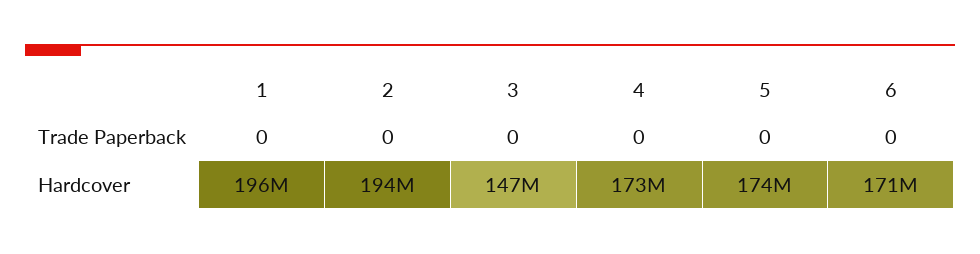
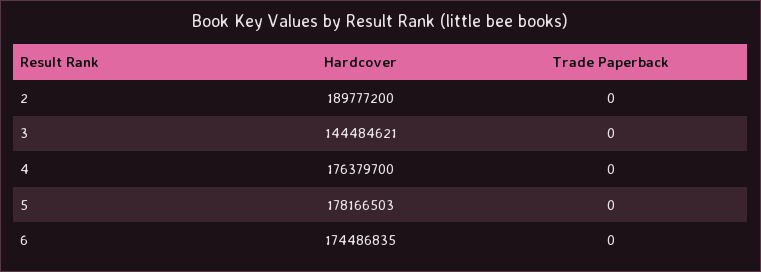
  {
-   "1": {
-     "Trade Paperback": 0,
-     "Hardcover": 196000000
-   },
    "2": {
      "Trade Paperback": 0,
-     "Hardcover": 194000000
+     "Hardcover": 189777200
    },
    "3": {
      "Trade Paperback": 0,
-     "Hardcover": 147000000
+     "Hardcover": 144484621
    },
    "4": {
      "Trade Paperback": 0,
-     "Hardcover": 173000000
+     "Hardcover": 176379700
    },
    "5": {
      "Trade Paperback": 0,
-     "Hardcover": 174000000
+     "Hardcover": 178166503
    },
    "6": {
      "Trade Paperback": 0,
-     "Hardcover": 171000000
+     "Hardcover": 174486835
    }
  }

